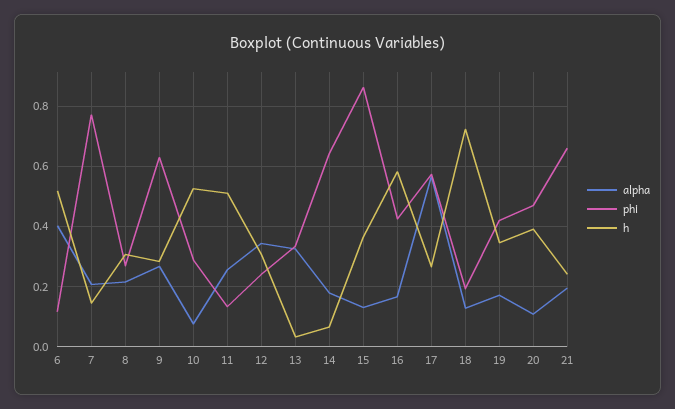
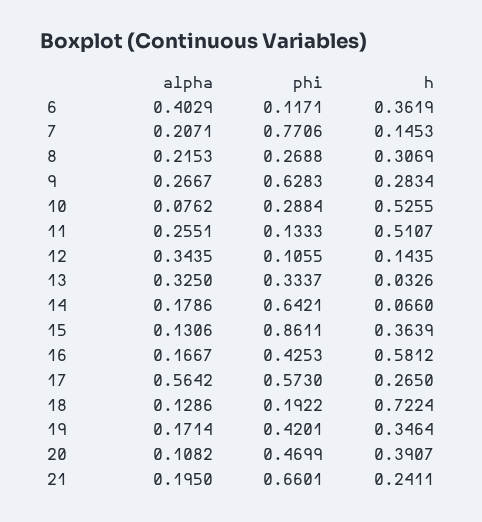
  {
    "alpha": {
      "6": 0.4029,
      "7": 0.2071,
      "8": 0.2153,
      "9": 0.2667,
      "10": 0.0762,
      "11": 0.2551,
      "12": 0.3435,
      "13": 0.325,
      "14": 0.1786,
      "15": 0.1306,
      "16": 0.1667,
      "17": 0.5642,
      "18": 0.1286,
      "19": 0.1714,
      "20": 0.1082,
      "21": 0.195
    },
    "phi": {
      "6": 0.1171,
      "7": 0.7706,
      "8": 0.2688,
      "9": 0.6283,
      "10": 0.2884,
      "11": 0.1333,
-     "12": 0.24,
+     "12": 0.1055,
      "13": 0.3337,
      "14": 0.6421,
      "15": 0.8611,
      "16": 0.4253,
      "17": 0.573,
      "18": 0.1922,
      "19": 0.4201,
      "20": 0.4699,
      "21": 0.6601
    },
    "h": {
-     "6": 0.52,
+     "6": 0.3619,
      "7": 0.1453,
      "8": 0.3069,
      "9": 0.2834,
      "10": 0.5255,
      "11": 0.5107,
-     "12": 0.3,
+     "12": 0.1435,
      "13": 0.0326,
      "14": 0.066,
      "15": 0.3639,
      "16": 0.5812,
      "17": 0.265,
      "18": 0.7224,
      "19": 0.3464,
      "20": 0.3907,
      "21": 0.2411
    }
  }

